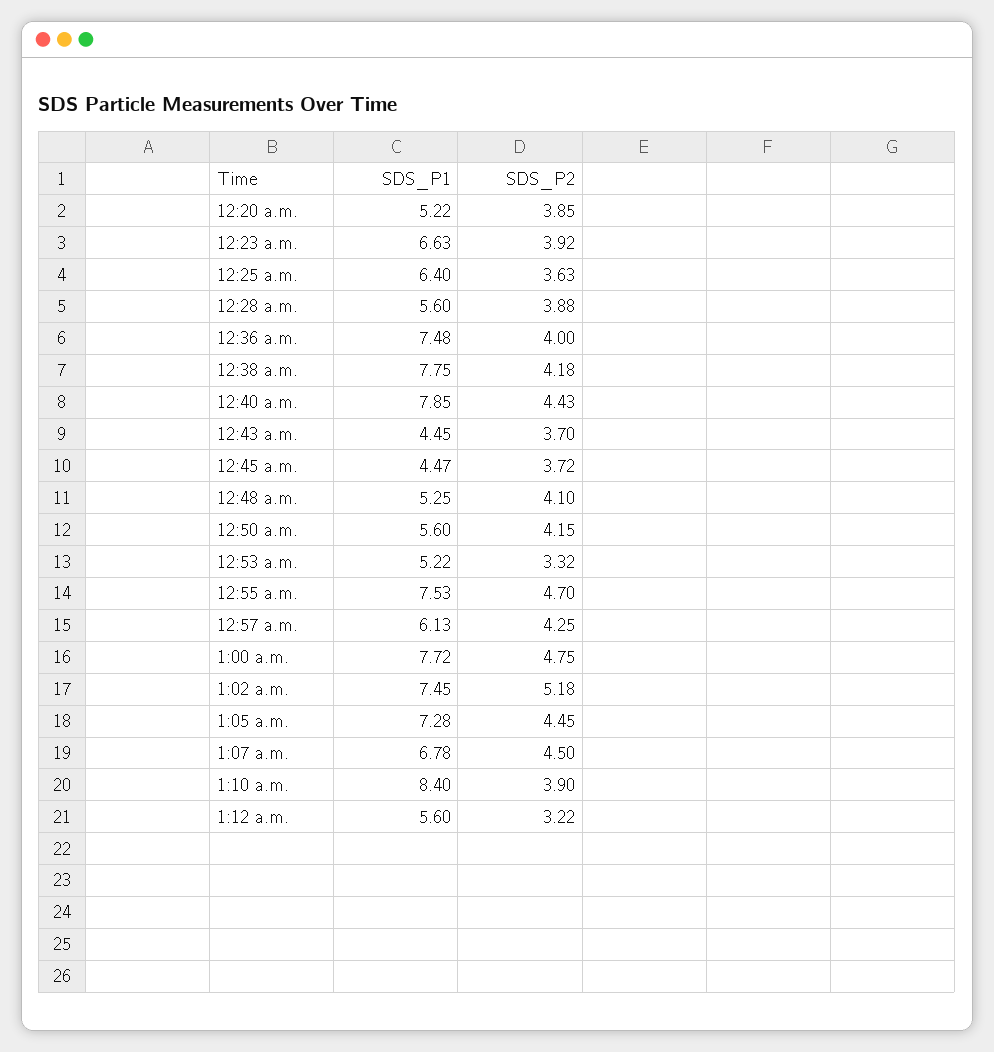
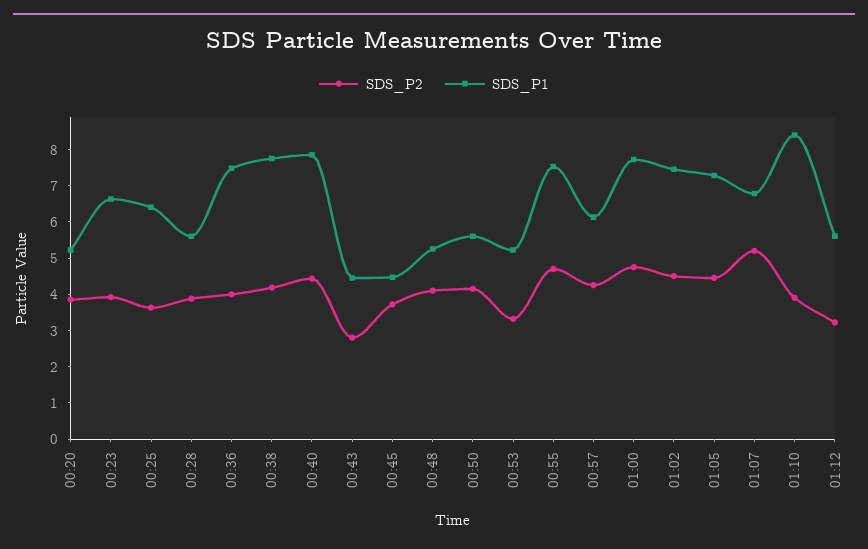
  {
    "SDS_P1": {
      "12:20 a.m.": 5.22,
      "12:23 a.m.": 6.63,
      "12:25 a.m.": 6.4,
      "12:28 a.m.": 5.6,
      "12:36 a.m.": 7.48,
      "12:38 a.m.": 7.75,
      "12:40 a.m.": 7.85,
      "12:43 a.m.": 4.45,
      "12:45 a.m.": 4.47,
      "12:48 a.m.": 5.25,
      "12:50 a.m.": 5.6,
      "12:53 a.m.": 5.22,
      "12:55 a.m.": 7.53,
      "12:57 a.m.": 6.13,
      "1:00 a.m.": 7.72,
      "1:02 a.m.": 7.45,
      "1:05 a.m.": 7.28,
      "1:07 a.m.": 6.78,
      "1:10 a.m.": 8.4,
      "1:12 a.m.": 5.6
    },
    "SDS_P2": {
      "12:20 a.m.": 3.85,
      "12:23 a.m.": 3.92,
      "12:25 a.m.": 3.63,
      "12:28 a.m.": 3.88,
      "12:36 a.m.": 4,
      "12:38 a.m.": 4.18,
      "12:40 a.m.": 4.43,
-     "12:43 a.m.": 3.7,
+     "12:43 a.m.": 2.75,
      "12:45 a.m.": 3.72,
      "12:48 a.m.": 4.1,
      "12:50 a.m.": 4.15,
      "12:53 a.m.": 3.32,
      "12:55 a.m.": 4.7,
      "12:57 a.m.": 4.25,
      "1:00 a.m.": 4.75,
-     "1:02 a.m.": 5.18,
+     "1:02 a.m.": 4.5,
      "1:05 a.m.": 4.45,
-     "1:07 a.m.": 4.5,
+     "1:07 a.m.": 5.25,
      "1:10 a.m.": 3.9,
      "1:12 a.m.": 3.22
    }
  }

